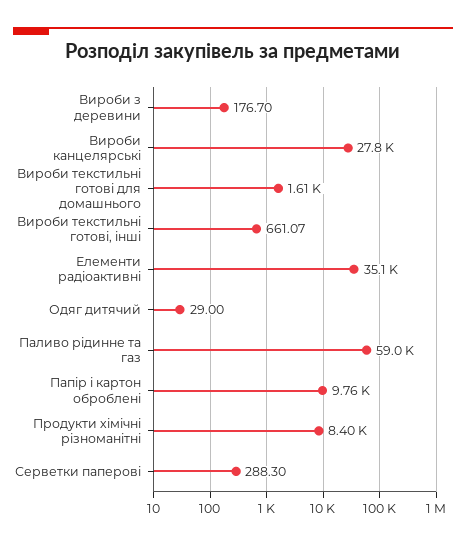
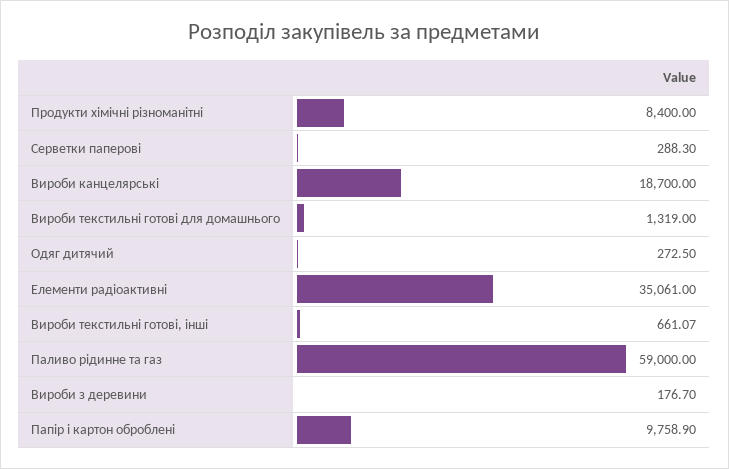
  {
    "Вироби з деревини": 176.7,
-   "Вироби канцелярські": 27800,
+   "Вироби канцелярські": 18700,
-   "Вироби текстильні готові для домашнього": 1610,
+   "Вироби текстильні готові для домашнього": 1319,
    "Вироби текстильні готові, інші": 661.07,
    "Елементи радіоактивні": 35061,
-   "Одяг дитячий": 29,
+   "Одяг дитячий": 272.5,
    "Паливо рідинне та газ": 59000,
    "Папір і картон оброблені": 9758.9,
    "Продукти хімічні різноманітні": 8400,
    "Серветки паперові": 288.3
  }

